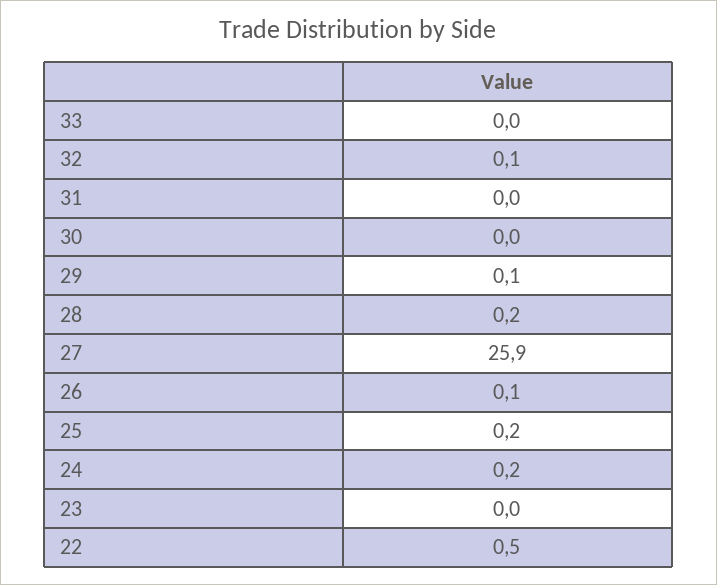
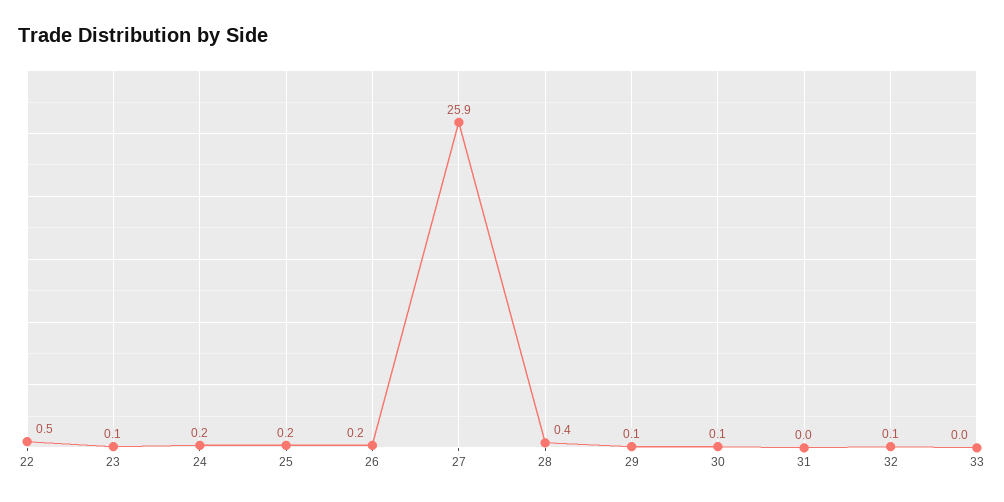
  {
    "33": 0,
    "32": 0.1,
    "31": 0,
-   "30": 0,
+   "30": 0.1,
    "29": 0.1,
-   "28": 0.2,
+   "28": 0.4,
    "27": 25.9,
-   "26": 0.1,
+   "26": 0.2,
    "25": 0.2,
    "24": 0.2,
-   "23": 0,
+   "23": 0.1,
    "22": 0.5
  }

